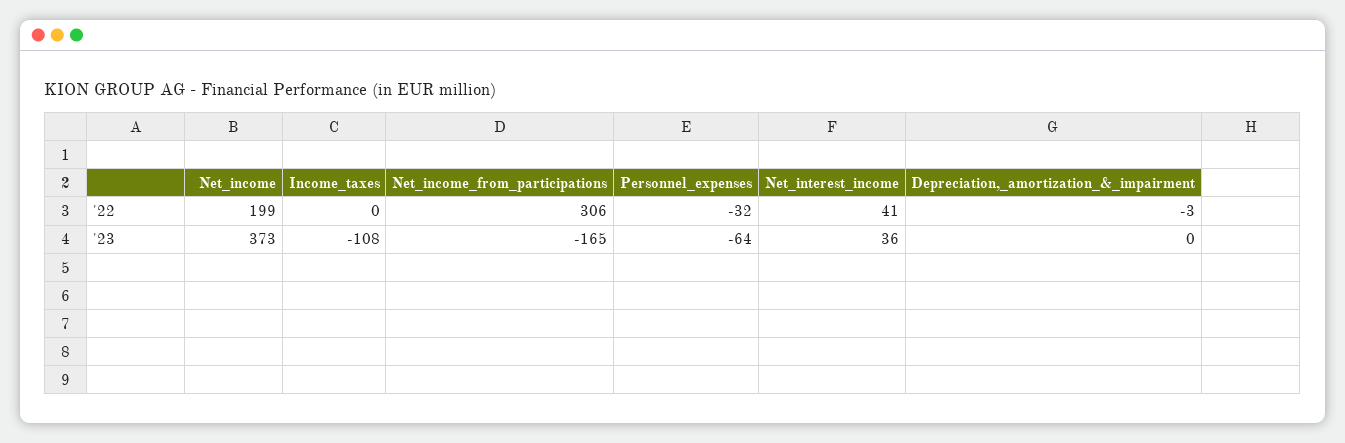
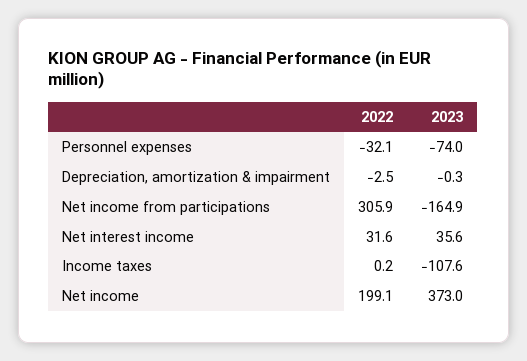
  {
    "Net_income": {
      "'22": 199.1,
      "'23": 373
    },
    "Income_taxes": {
      "'22": 0.2,
      "'23": -107.6
    },
    "Net_income_from_participations": {
      "'22": 305.9,
      "'23": -164.9
    },
    "Personnel_expenses": {
      "'22": -32.1,
-     "'23": -64
+     "'23": -74
    },
    "Net_interest_income": {
-     "'22": 41,
+     "'22": 31.6,
      "'23": 35.6
    },
    "Depreciation,_amortization_&_impairment": {
      "'22": -2.5,
      "'23": -0.3
    }
  }

